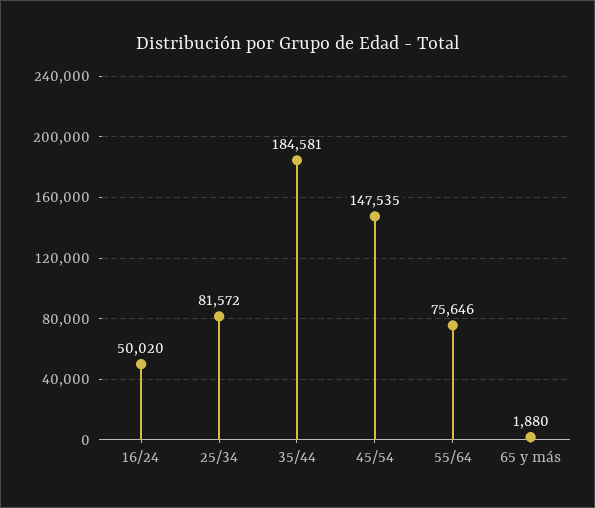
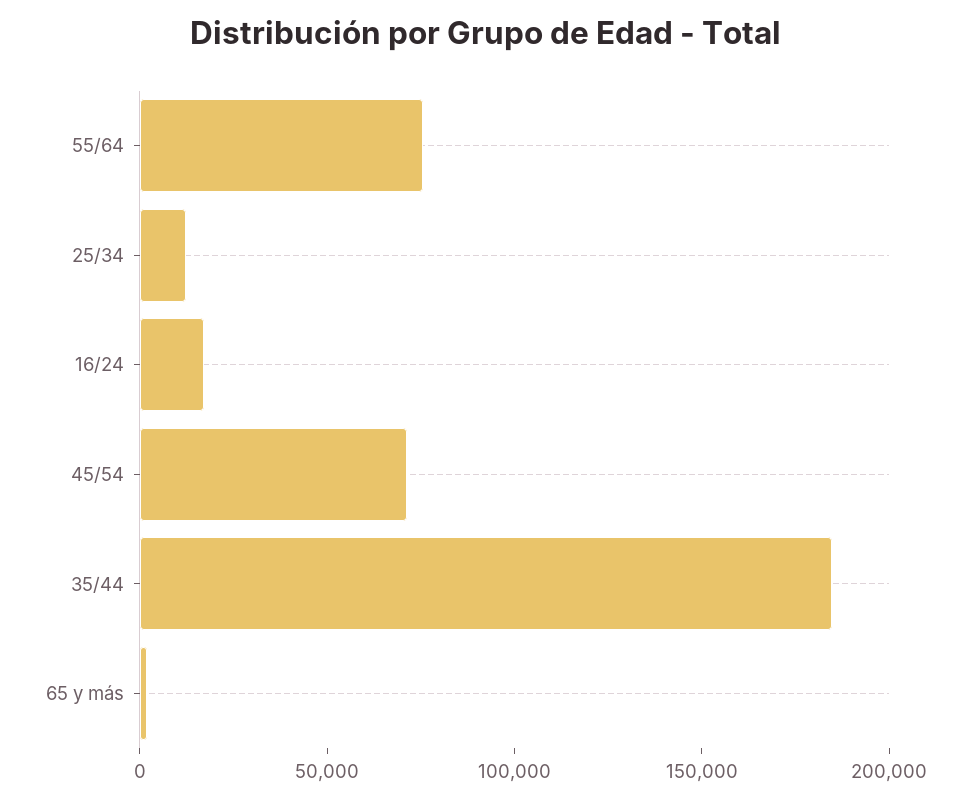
  {
-   "16/24": 50020,
+   "16/24": 20000,
-   "25/34": 81572,
+   "25/34": 10000,
    "35/44": 184581,
-   "45/54": 147535,
+   "45/54": 70000,
    "55/64": 75646,
    "65 y más": 1880
  }

